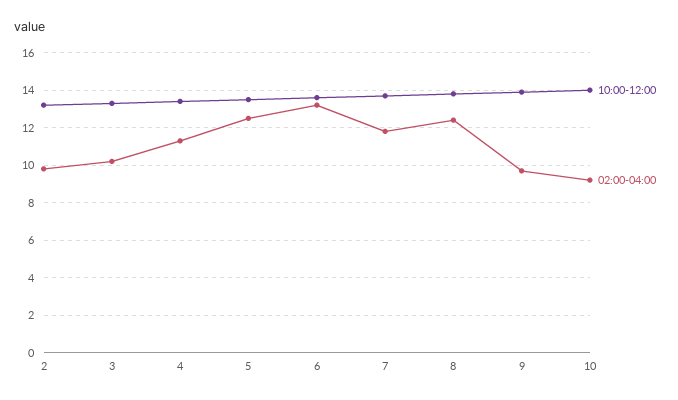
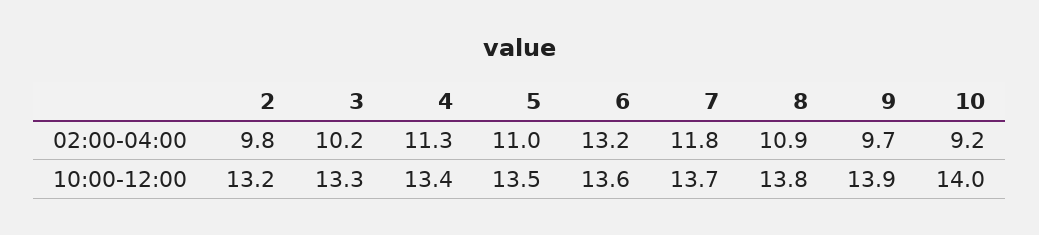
  {
    "10:00-12:00": {
      "2": 13.2,
      "3": 13.3,
      "4": 13.4,
      "5": 13.5,
      "6": 13.6,
      "7": 13.7,
      "8": 13.8,
      "9": 13.9,
      "10": 14
    },
    "02:00-04:00": {
      "2": 9.8,
      "3": 10.2,
      "4": 11.3,
-     "5": 12.5,
+     "5": 11,
      "6": 13.2,
      "7": 11.8,
-     "8": 12.5,
+     "8": 10.9,
      "9": 9.7,
      "10": 9.2
    }
  }

